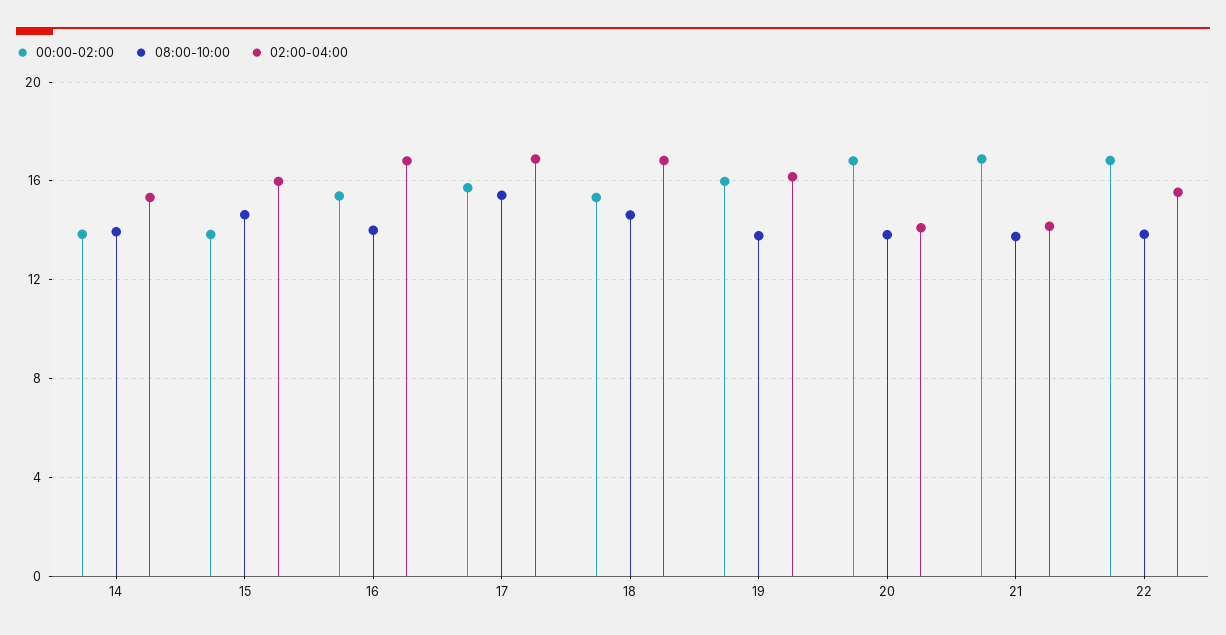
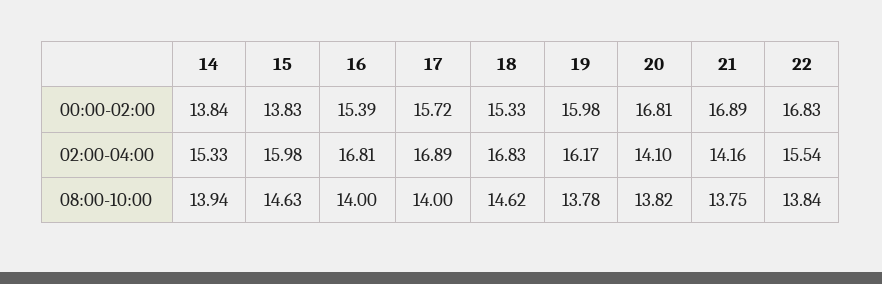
  {
    "00:00-02:00": {
      "14": 13.84,
      "15": 13.83,
      "16": 15.39,
      "17": 15.72,
      "18": 15.33,
      "19": 15.98,
      "20": 16.81,
      "21": 16.89,
      "22": 16.83
    },
    "08:00-10:00": {
      "14": 13.94,
      "15": 14.63,
      "16": 14,
-     "17": 15.5,
+     "17": 14,
      "18": 14.62,
      "19": 13.78,
      "20": 13.82,
      "21": 13.75,
      "22": 13.84
    },
    "02:00-04:00": {
      "14": 15.33,
      "15": 15.98,
      "16": 16.81,
      "17": 16.89,
      "18": 16.83,
      "19": 16.17,
      "20": 14.1,
      "21": 14.16,
      "22": 15.54
    }
  }

